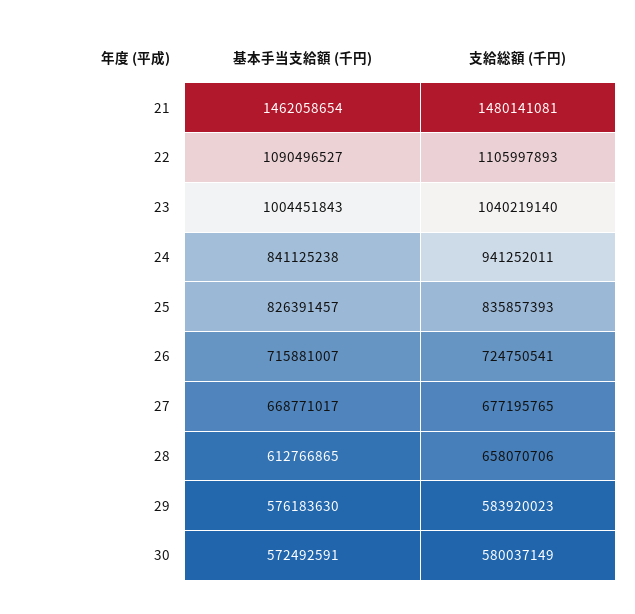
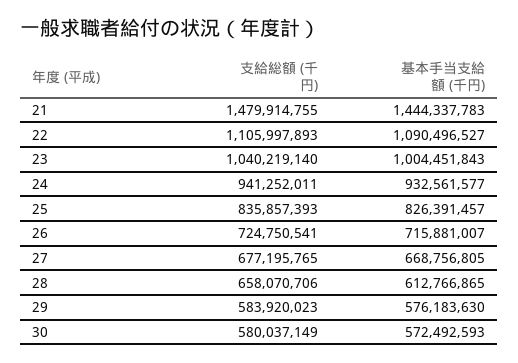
  {
    "基本手当支給額 (千円)": {
-     "21": 1462058654,
+     "21": 1444337783,
      "22": 1090496527,
      "23": 1004451843,
-     "24": 841125238,
+     "24": 932561577,
      "25": 826391457,
      "26": 715881007,
-     "27": 668771017,
+     "27": 668756805,
      "28": 612766865,
      "29": 576183630,
-     "30": 572492591
+     "30": 572492593
    },
    "支給総額 (千円)": {
-     "21": 1480141081,
+     "21": 1479914755,
      "22": 1105997893,
      "23": 1040219140,
      "24": 941252011,
      "25": 835857393,
      "26": 724750541,
      "27": 677195765,
      "28": 658070706,
      "29": 583920023,
      "30": 580037149
    }
  }

